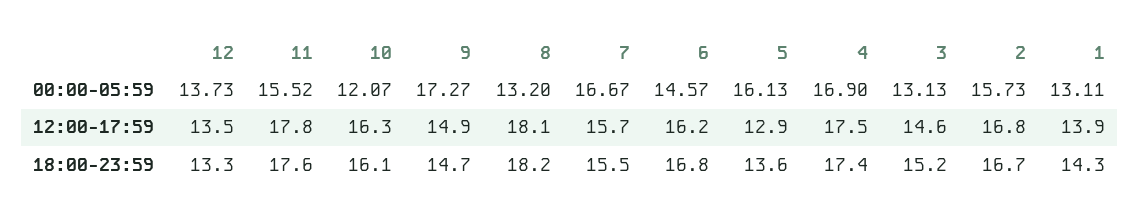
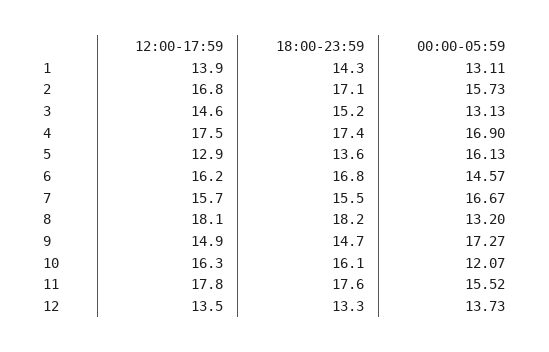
  {
    "12": {
      "00:00-05:59": 13.73,
      "12:00-17:59": 13.5,
      "18:00-23:59": 13.3
    },
    "11": {
      "00:00-05:59": 15.52,
      "12:00-17:59": 17.8,
      "18:00-23:59": 17.6
    },
    "10": {
      "00:00-05:59": 12.07,
      "12:00-17:59": 16.3,
      "18:00-23:59": 16.1
    },
    "9": {
      "00:00-05:59": 17.27,
      "12:00-17:59": 14.9,
      "18:00-23:59": 14.7
    },
    "8": {
      "00:00-05:59": 13.2,
      "12:00-17:59": 18.1,
      "18:00-23:59": 18.2
    },
    "7": {
      "00:00-05:59": 16.67,
      "12:00-17:59": 15.7,
      "18:00-23:59": 15.5
    },
    "6": {
      "00:00-05:59": 14.57,
      "12:00-17:59": 16.2,
      "18:00-23:59": 16.8
    },
    "5": {
      "00:00-05:59": 16.13,
      "12:00-17:59": 12.9,
      "18:00-23:59": 13.6
    },
    "4": {
      "00:00-05:59": 16.9,
      "12:00-17:59": 17.5,
      "18:00-23:59": 17.4
    },
    "3": {
      "00:00-05:59": 13.13,
      "12:00-17:59": 14.6,
      "18:00-23:59": 15.2
    },
    "2": {
      "00:00-05:59": 15.73,
      "12:00-17:59": 16.8,
-     "18:00-23:59": 16.7
+     "18:00-23:59": 17.1
    },
    "1": {
      "00:00-05:59": 13.11,
      "12:00-17:59": 13.9,
      "18:00-23:59": 14.3
    }
  }

